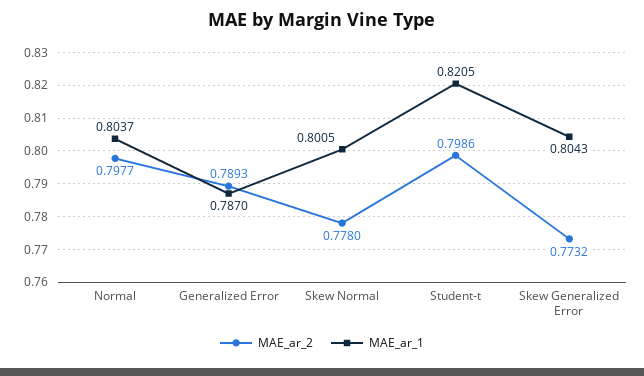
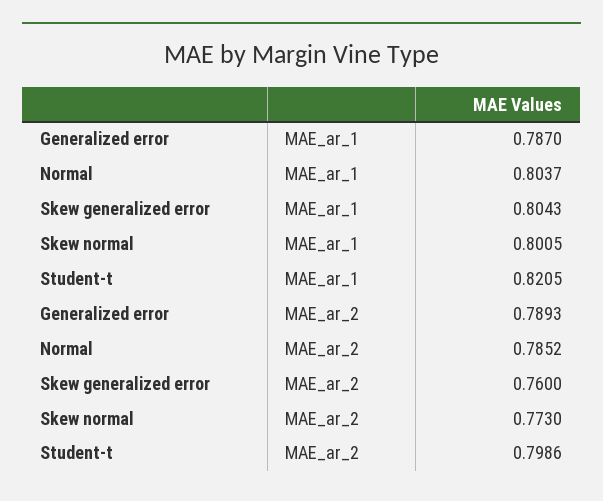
  {
    "MAE_ar_2": {
-     "Normal": 0.7977,
+     "Normal": 0.7852,
      "Generalized Error": 0.7893,
-     "Skew Normal": 0.778,
+     "Skew Normal": 0.773,
      "Student-t": 0.7986,
-     "Skew Generalized Error": 0.7732
+     "Skew Generalized Error": 0.76
    },
    "MAE_ar_1": {
      "Normal": 0.8037,
      "Generalized Error": 0.787,
      "Skew Normal": 0.8005,
      "Student-t": 0.8205,
      "Skew Generalized Error": 0.8043
    }
  }

